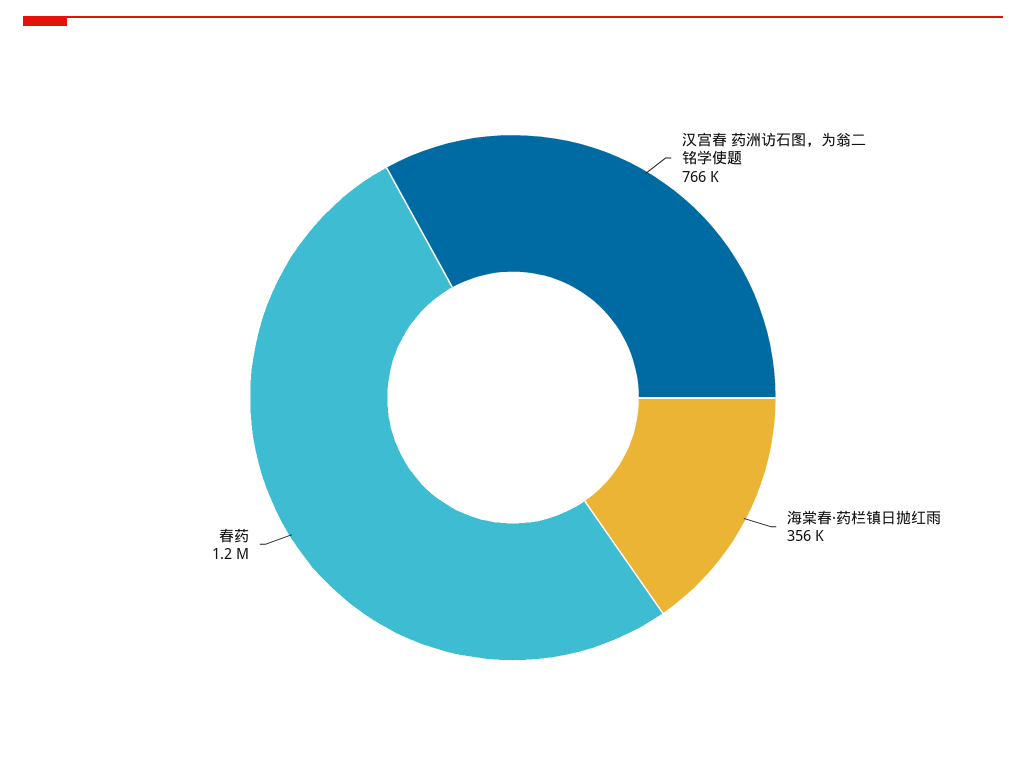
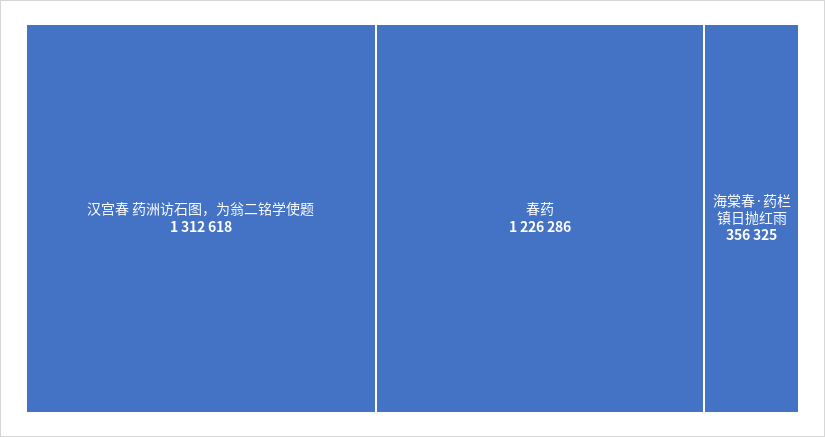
  {
-   "汉宫春 药洲访石图，为翁二铭学使题": 766000,
+   "汉宫春 药洲访石图，为翁二铭学使题": 1312618,
    "海棠春·药栏镇日抛红雨": 356325,
    "春药": 1226286
  }

